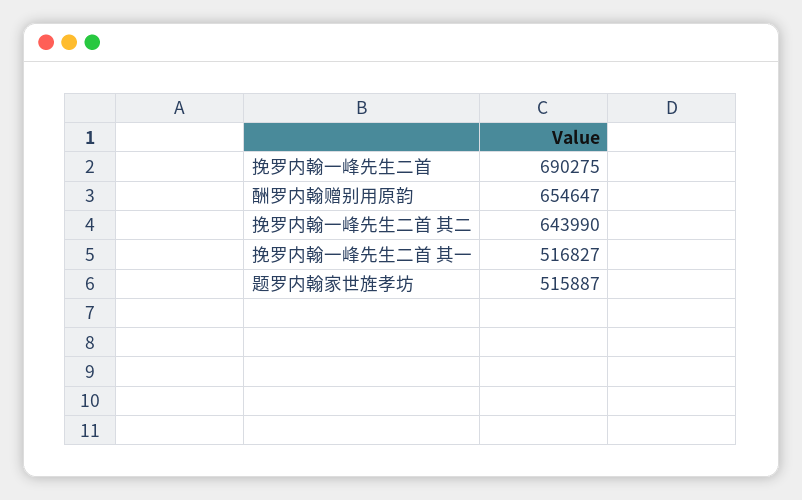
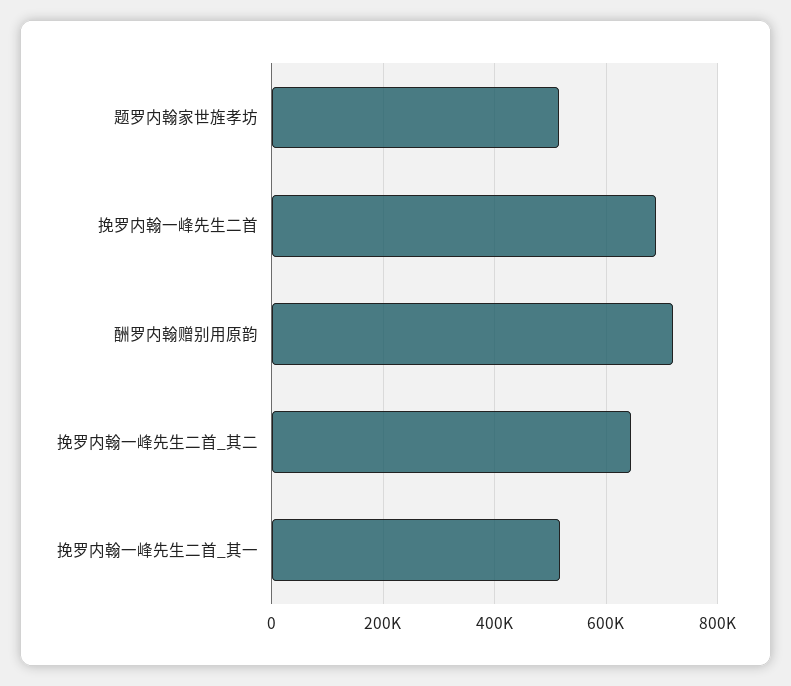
  {
    "挽罗内翰一峰先生二首": 690275,
-   "酬罗内翰赠别用原韵": 654647,
+   "酬罗内翰赠别用原韵": 720000,
    "挽罗内翰一峰先生二首 其二": 643990,
    "挽罗内翰一峰先生二首 其一": 516827,
    "题罗内翰家世旌孝坊": 515887
  }

